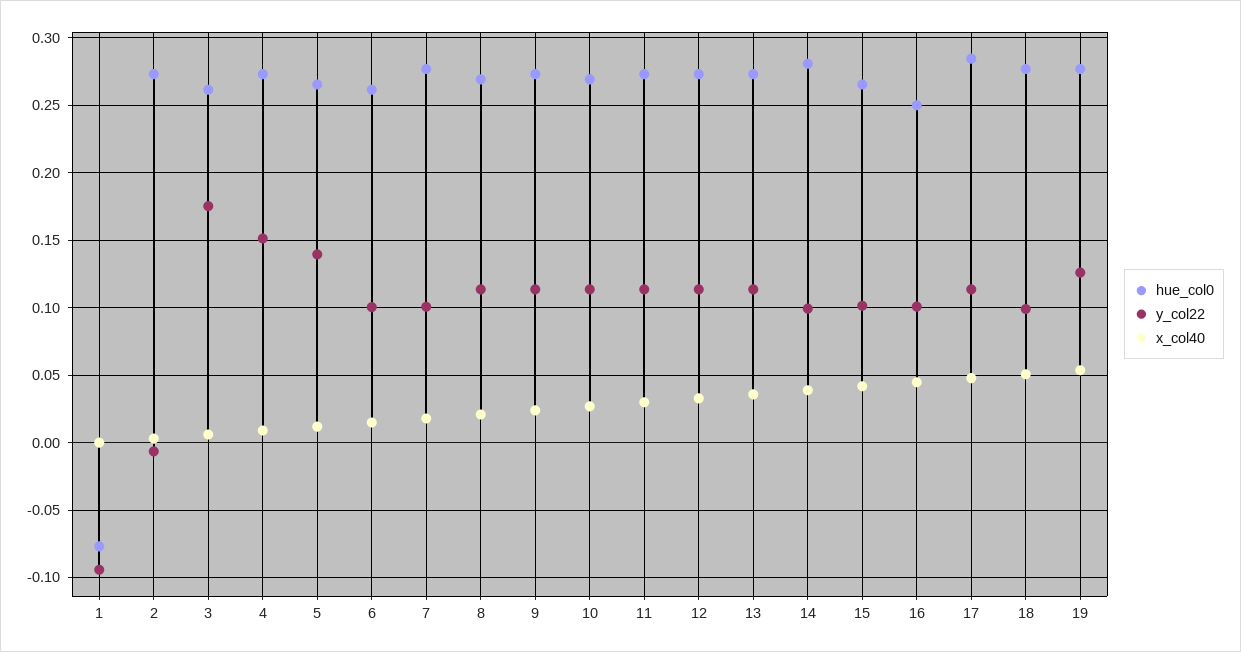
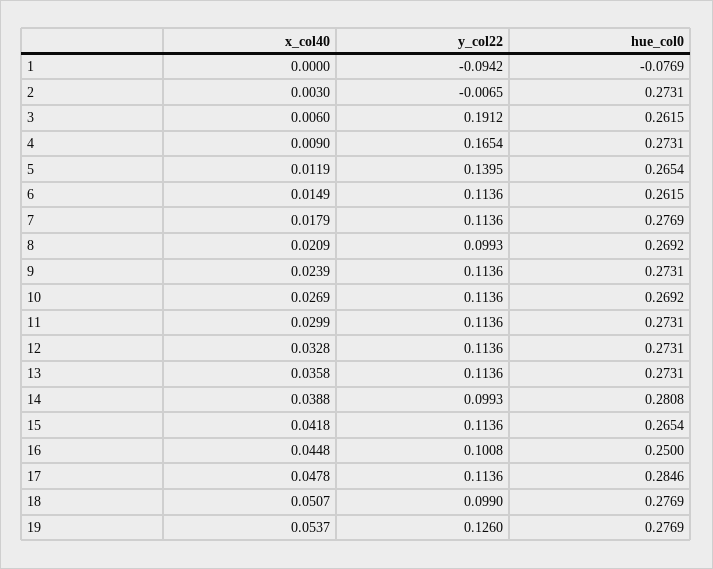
  {
    "hue_col0": {
      "1": -0.0769,
      "2": 0.2731,
      "3": 0.2615,
      "4": 0.2731,
      "5": 0.2654,
      "6": 0.2615,
      "7": 0.2769,
      "8": 0.2692,
      "9": 0.2731,
      "10": 0.2692,
      "11": 0.2731,
      "12": 0.2731,
      "13": 0.2731,
      "14": 0.2808,
      "15": 0.2654,
      "16": 0.25,
      "17": 0.2846,
      "18": 0.2769,
      "19": 0.2769
    },
    "y_col22": {
      "1": -0.0942,
      "2": -0.0065,
-     "3": 0.175,
+     "3": 0.1912,
-     "4": 0.15,
+     "4": 0.1654,
      "5": 0.1395,
-     "6": 0.1,
+     "6": 0.1136,
-     "7": 0.1,
+     "7": 0.1136,
-     "8": 0.115,
+     "8": 0.0993,
      "9": 0.1136,
      "10": 0.1136,
      "11": 0.1136,
      "12": 0.1136,
      "13": 0.1136,
      "14": 0.0993,
-     "15": 0.1,
+     "15": 0.1136,
      "16": 0.1008,
      "17": 0.1136,
      "18": 0.099,
      "19": 0.126
    },
    "x_col40": {
      "1": 0,
      "2": 0.003,
      "3": 0.006,
      "4": 0.009,
      "5": 0.0119,
      "6": 0.0149,
      "7": 0.0179,
      "8": 0.0209,
      "9": 0.0239,
      "10": 0.0269,
      "11": 0.0299,
      "12": 0.0328,
      "13": 0.0358,
      "14": 0.0388,
      "15": 0.0418,
      "16": 0.0448,
      "17": 0.0478,
      "18": 0.0507,
      "19": 0.0537
    }
  }

